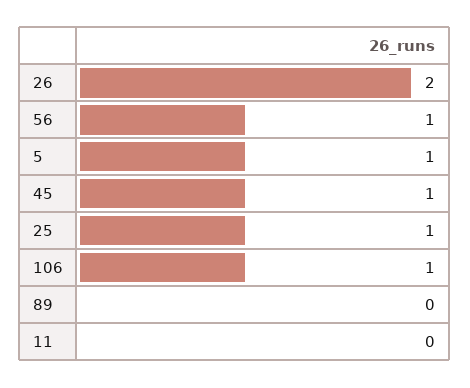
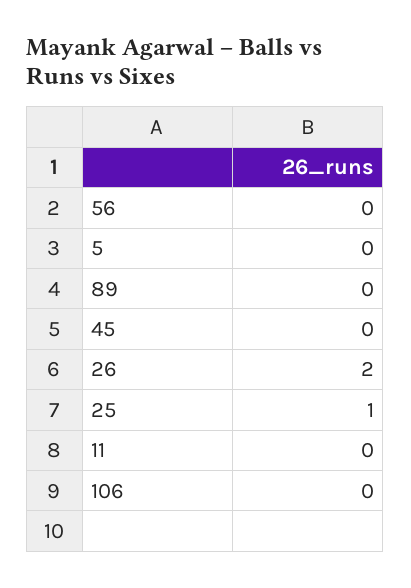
  {
    "26": 2,
-   "56": 1,
+   "56": 0,
-   "5": 1,
+   "5": 0,
-   "45": 1,
+   "45": 0,
    "25": 1,
-   "106": 1,
+   "106": 0,
    "89": 0,
    "11": 0
  }

